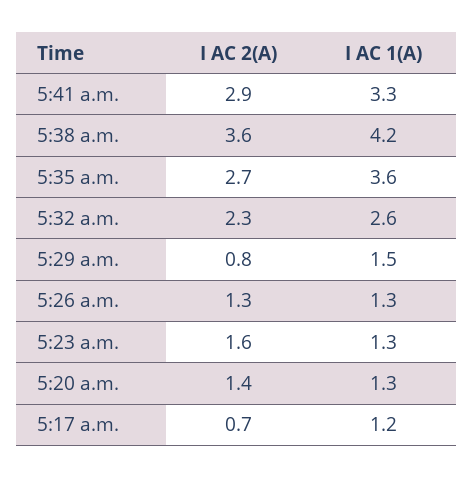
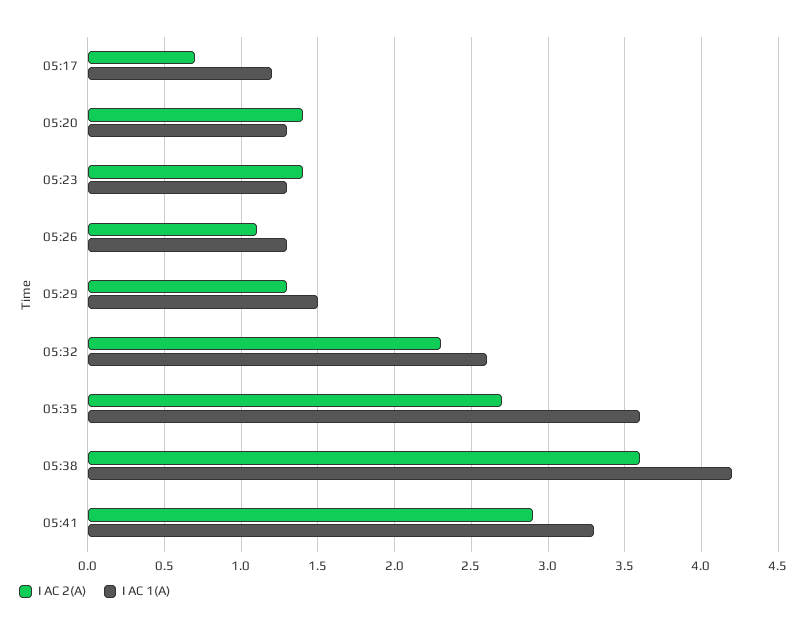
  {
    "I AC 2(A)": {
      "5:41 a.m.": 2.9,
      "5:38 a.m.": 3.6,
      "5:35 a.m.": 2.7,
      "5:32 a.m.": 2.3,
-     "5:29 a.m.": 0.8,
+     "5:29 a.m.": 1.3,
-     "5:26 a.m.": 1.3,
+     "5:26 a.m.": 1.1,
-     "5:23 a.m.": 1.6,
+     "5:23 a.m.": 1.4,
      "5:20 a.m.": 1.4,
      "5:17 a.m.": 0.7
    },
    "I AC 1(A)": {
      "5:41 a.m.": 3.3,
      "5:38 a.m.": 4.2,
      "5:35 a.m.": 3.6,
      "5:32 a.m.": 2.6,
      "5:29 a.m.": 1.5,
      "5:26 a.m.": 1.3,
      "5:23 a.m.": 1.3,
      "5:20 a.m.": 1.3,
      "5:17 a.m.": 1.2
    }
  }

